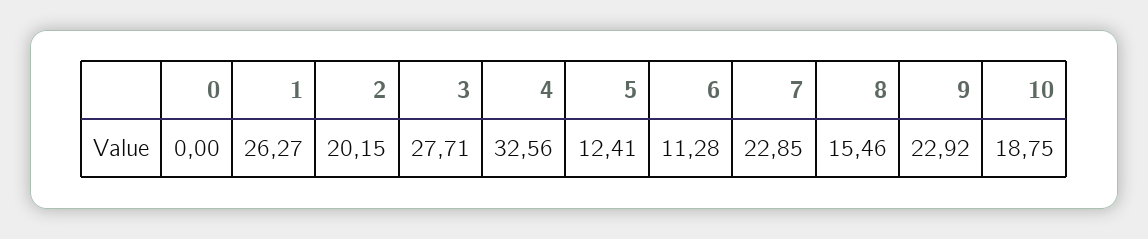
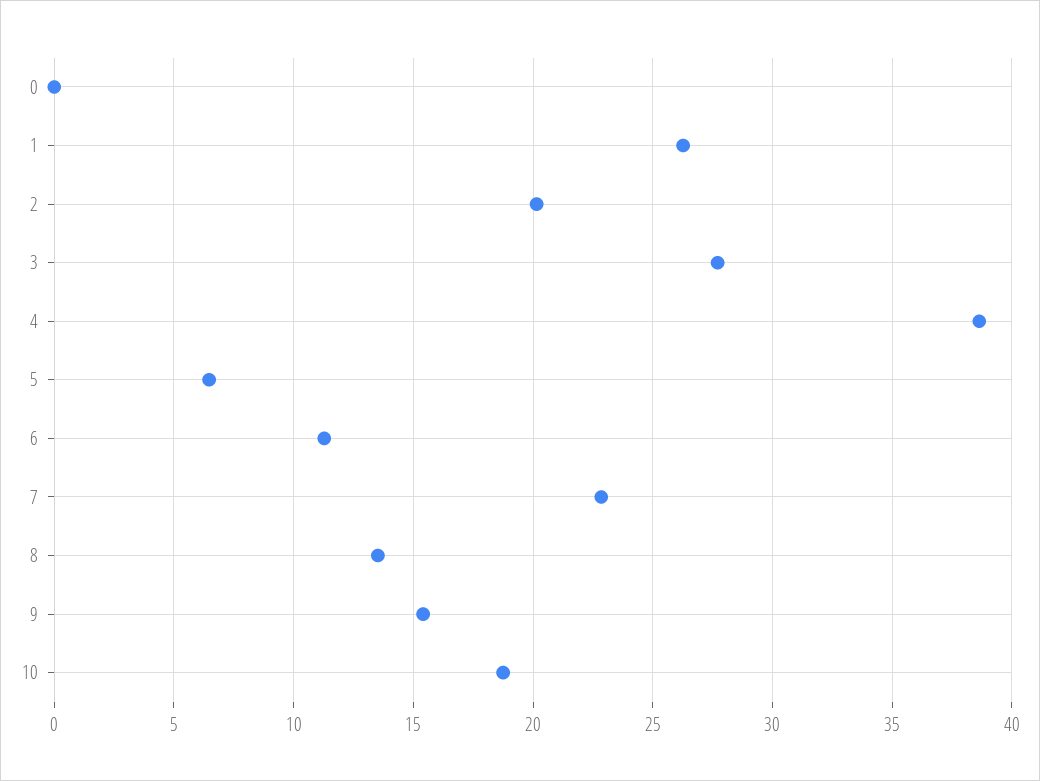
  {
    "0": 0,
    "1": 26.27,
    "2": 20.15,
    "3": 27.71,
-   "4": 32.56,
+   "4": 38.5,
-   "5": 12.41,
+   "5": 6.5,
    "6": 11.28,
    "7": 22.85,
-   "8": 15.46,
+   "8": 13.5,
-   "9": 22.92,
+   "9": 15.5,
    "10": 18.75
  }

